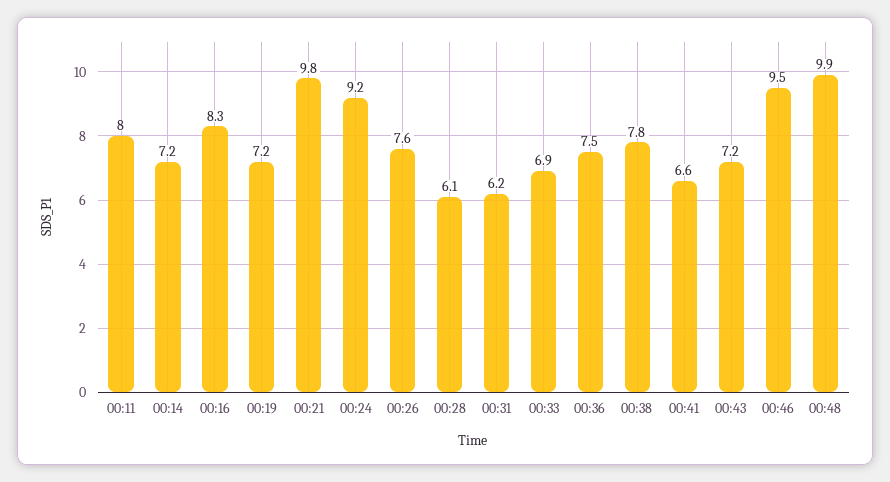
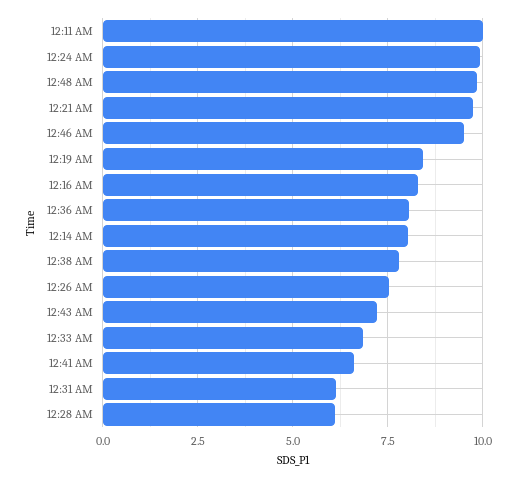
  {
-   "00:11": 8,
+   "00:11": 10,
-   "00:14": 7.2,
+   "00:14": 8,
    "00:16": 8.3,
-   "00:19": 7.2,
+   "00:19": 8.5,
    "00:21": 9.8,
-   "00:24": 9.2,
+   "00:24": 10,
    "00:26": 7.6,
    "00:28": 6.1,
    "00:31": 6.2,
    "00:33": 6.9,
-   "00:36": 7.5,
+   "00:36": 8,
    "00:38": 7.8,
    "00:41": 6.6,
    "00:43": 7.2,
    "00:46": 9.5,
    "00:48": 9.9
  }

